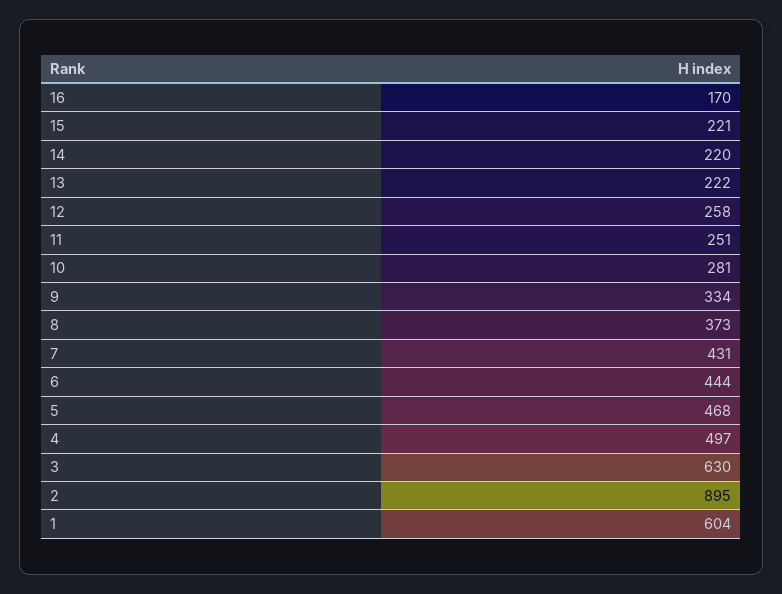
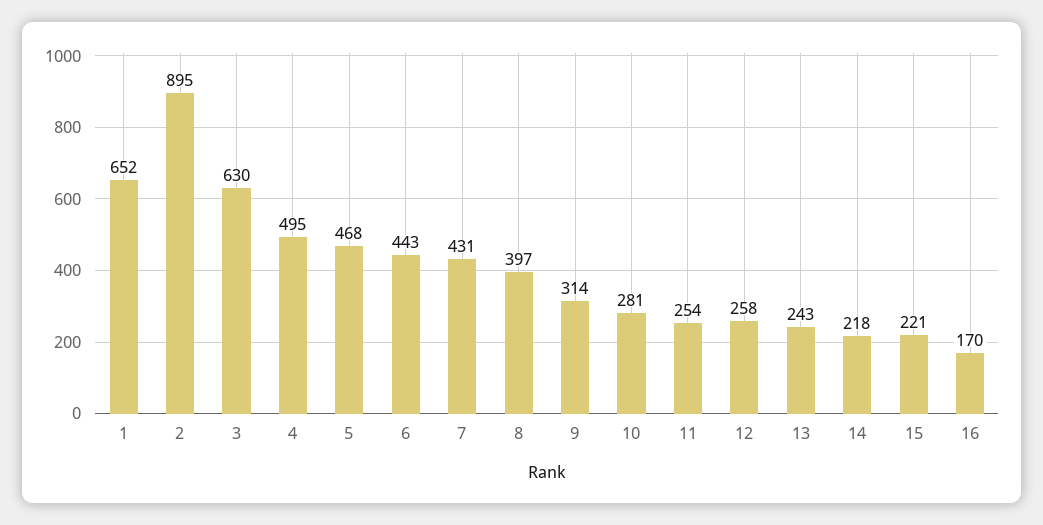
  {
    "16": 170,
    "15": 221,
-   "14": 220,
+   "14": 218,
-   "13": 222,
+   "13": 243,
    "12": 258,
-   "11": 251,
+   "11": 254,
    "10": 281,
-   "9": 334,
+   "9": 314,
-   "8": 373,
+   "8": 397,
    "7": 431,
-   "6": 444,
+   "6": 443,
    "5": 468,
-   "4": 497,
+   "4": 495,
    "3": 630,
    "2": 895,
-   "1": 604
+   "1": 652
  }

